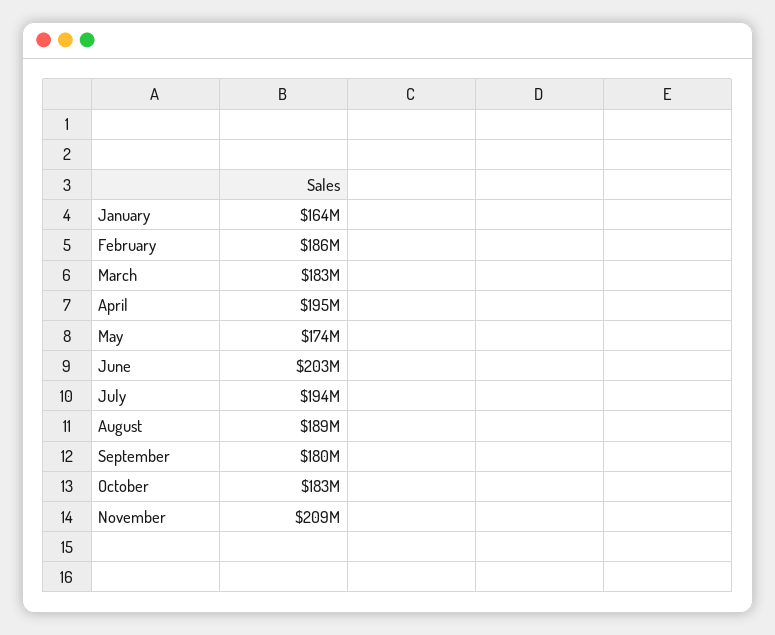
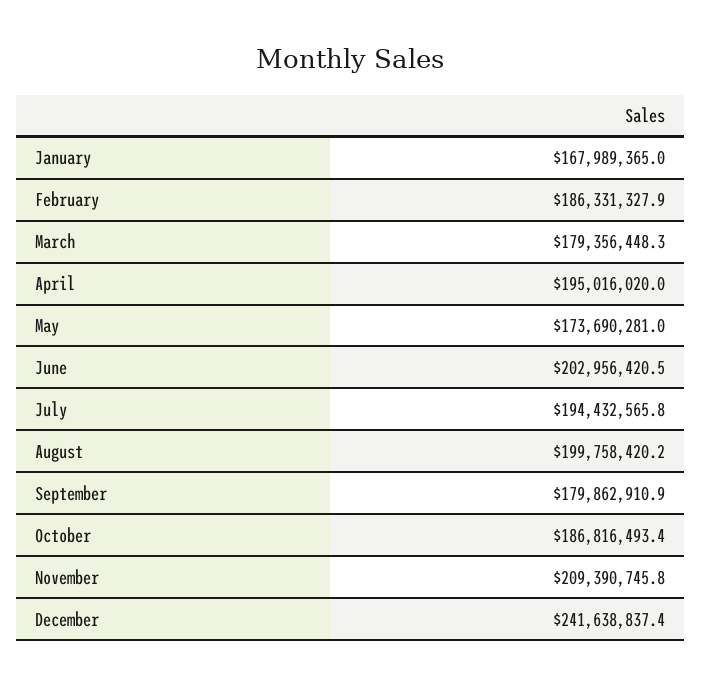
  {
-   "January": 164000000,
+   "January": 167989365,
    "February": 186331327.9,
-   "March": 183000000,
+   "March": 179356448.3,
    "April": 195016020,
    "May": 173690281,
    "June": 202956420.5,
    "July": 194432565.8,
-   "August": 189000000,
+   "August": 199758420.2,
    "September": 179862910.9,
-   "October": 183000000,
+   "October": 186816493.4,
-   "November": 209390745.8
+   "November": 209390745.8,
+   "December": 241638837.4
  }

